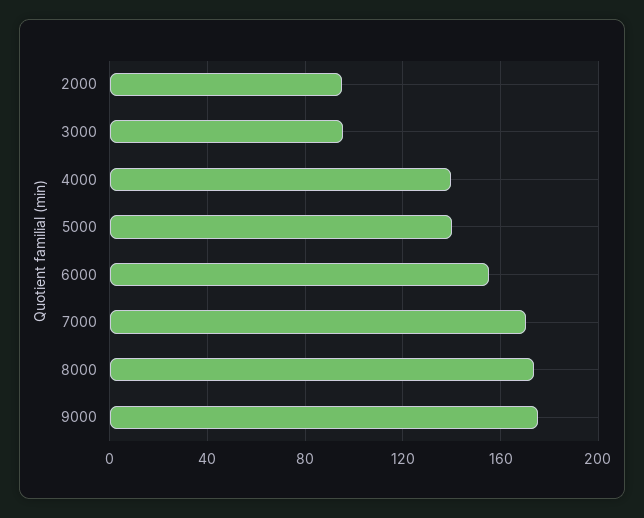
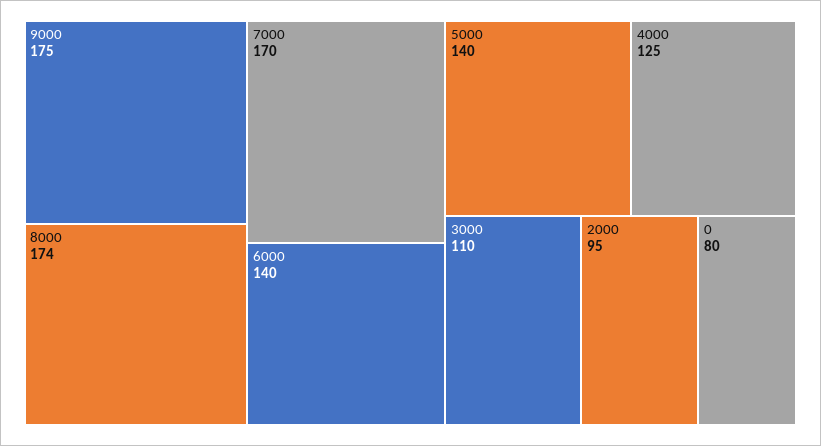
  {
    "2000": 95,
-   "3000": 95,
+   "3000": 110,
-   "4000": 140,
+   "4000": 125,
    "5000": 140,
-   "6000": 155,
+   "6000": 140,
    "7000": 170,
    "8000": 174,
-   "9000": 175
+   "9000": 175,
+   "0": 80
  }

